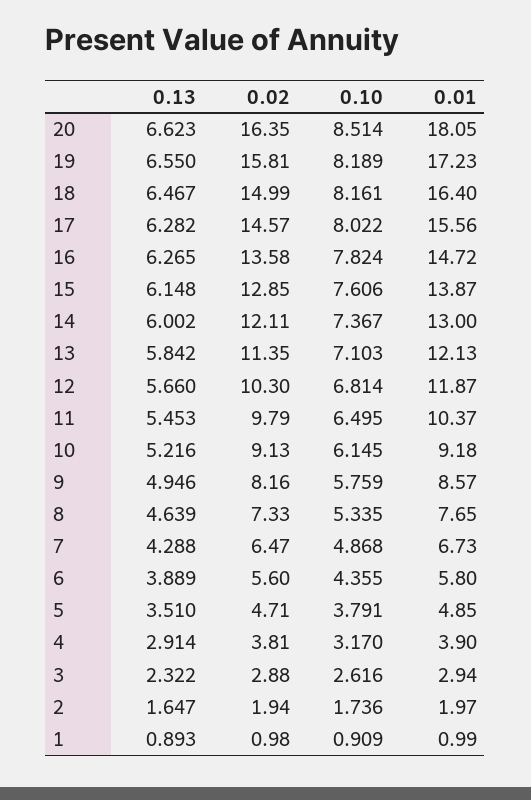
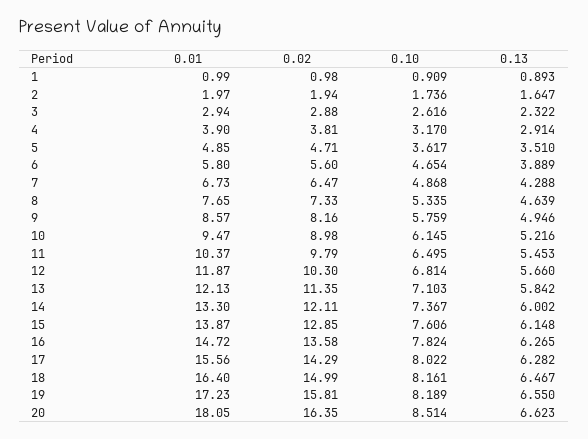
  {
    "0.13": {
      "20": 6.623,
      "19": 6.55,
      "18": 6.467,
      "17": 6.282,
      "16": 6.265,
      "15": 6.148,
      "14": 6.002,
      "13": 5.842,
      "12": 5.66,
      "11": 5.453,
      "10": 5.216,
      "9": 4.946,
      "8": 4.639,
      "7": 4.288,
      "6": 3.889,
      "5": 3.51,
      "4": 2.914,
      "3": 2.322,
      "2": 1.647,
      "1": 0.893
    },
    "0.02": {
      "20": 16.35,
      "19": 15.81,
      "18": 14.99,
-     "17": 14.57,
+     "17": 14.29,
      "16": 13.58,
      "15": 12.85,
      "14": 12.11,
      "13": 11.35,
      "12": 10.3,
      "11": 9.79,
-     "10": 9.13,
+     "10": 8.98,
      "9": 8.16,
      "8": 7.33,
      "7": 6.47,
      "6": 5.6,
      "5": 4.71,
      "4": 3.81,
      "3": 2.88,
      "2": 1.94,
      "1": 0.98
    },
    "0.10": {
      "20": 8.514,
      "19": 8.189,
      "18": 8.161,
      "17": 8.022,
      "16": 7.824,
      "15": 7.606,
      "14": 7.367,
      "13": 7.103,
      "12": 6.814,
      "11": 6.495,
      "10": 6.145,
      "9": 5.759,
      "8": 5.335,
      "7": 4.868,
-     "6": 4.355,
+     "6": 4.654,
-     "5": 3.791,
+     "5": 3.617,
      "4": 3.17,
      "3": 2.616,
      "2": 1.736,
      "1": 0.909
    },
    "0.01": {
      "20": 18.05,
      "19": 17.23,
      "18": 16.4,
      "17": 15.56,
      "16": 14.72,
      "15": 13.87,
-     "14": 13,
+     "14": 13.3,
      "13": 12.13,
      "12": 11.87,
      "11": 10.37,
-     "10": 9.18,
+     "10": 9.47,
      "9": 8.57,
      "8": 7.65,
      "7": 6.73,
      "6": 5.8,
      "5": 4.85,
      "4": 3.9,
      "3": 2.94,
      "2": 1.97,
      "1": 0.99
    }
  }

